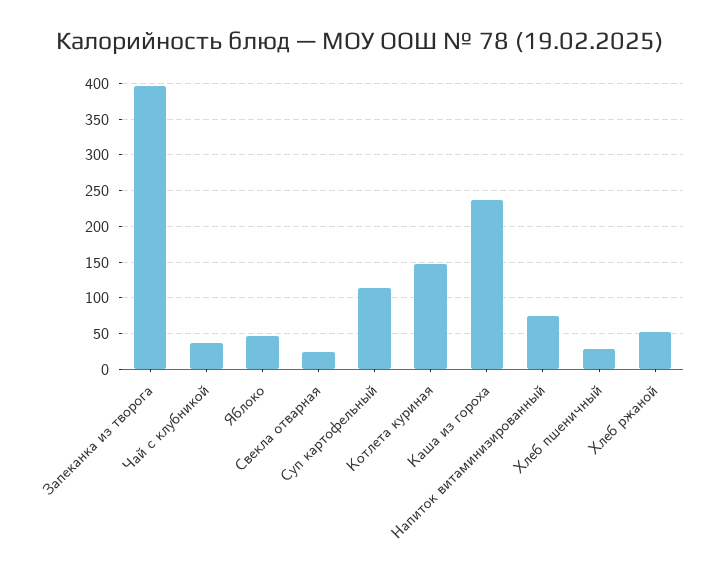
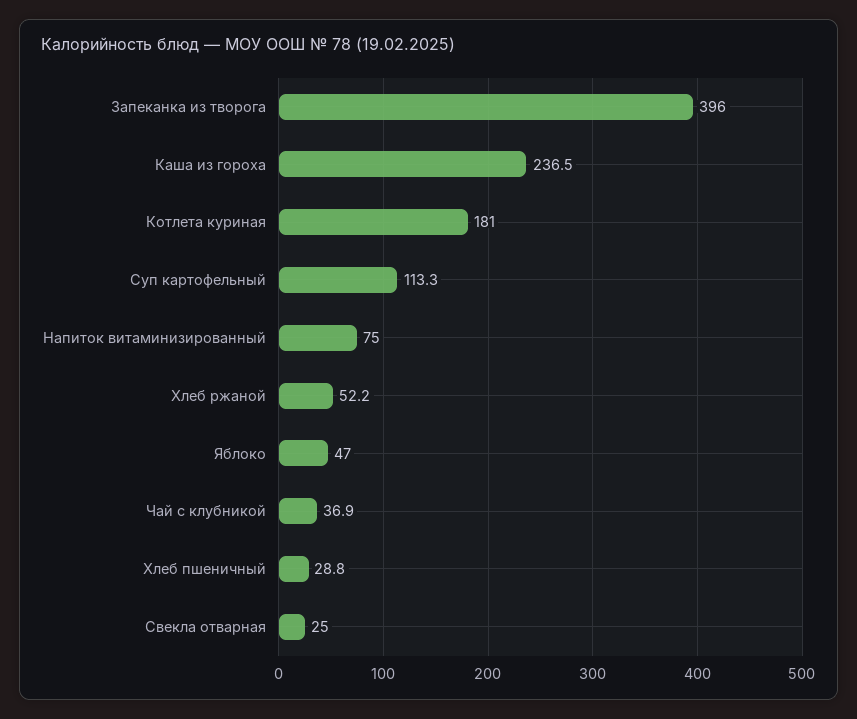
  {
    "Запеканка из творога": 396,
    "Чай с клубникой": 36.9,
    "Яблоко": 47,
    "Свекла отварная": 25,
    "Суп картофельный": 113.3,
-   "Котлета куриная": 150,
+   "Котлета куриная": 181,
    "Каша из гороха": 236.5,
    "Напиток витаминизированный": 75,
    "Хлеб пшеничный": 28.8,
    "Хлеб ржаной": 52.2
  }

